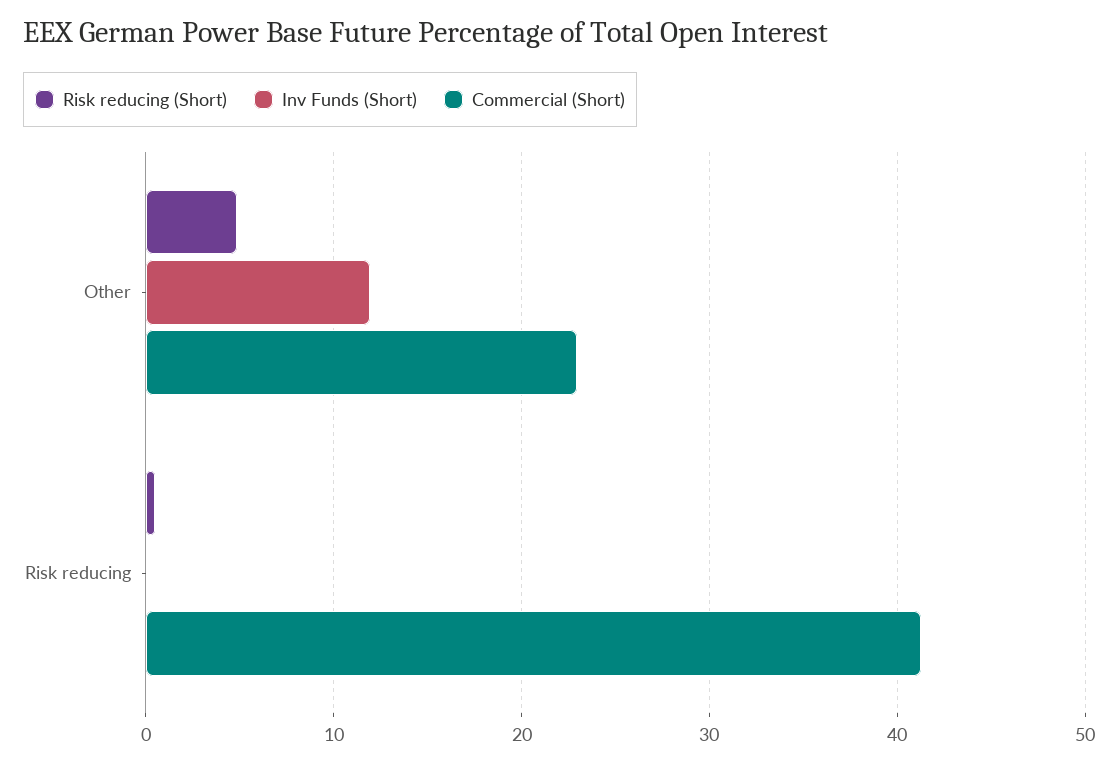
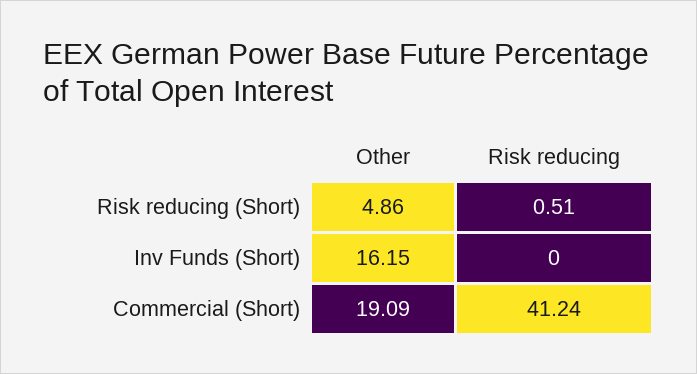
  {
    "Risk reducing (Short)": {
      "Other": 4.86,
      "Risk reducing": 0.51
    },
    "Inv Funds (Short)": {
-     "Other": 12,
+     "Other": 16.15,
      "Risk reducing": 0
    },
    "Commercial (Short)": {
-     "Other": 23,
+     "Other": 19.09,
      "Risk reducing": 41.24
    }
  }

